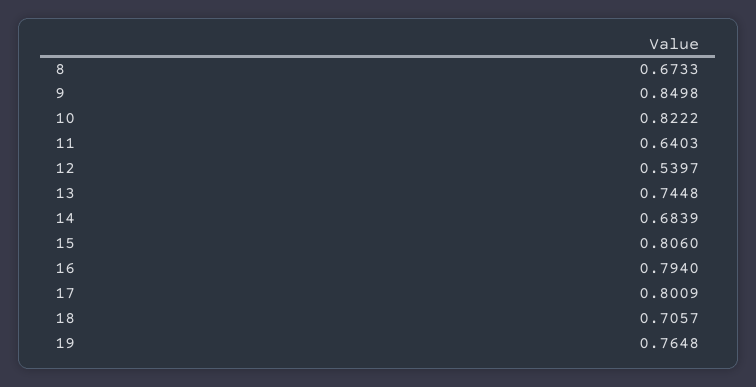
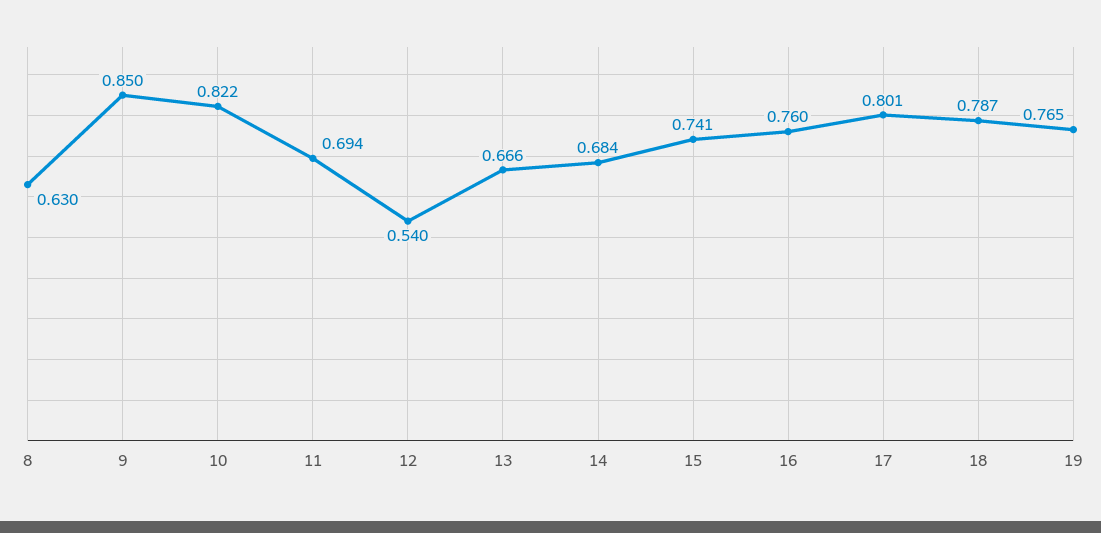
  {
-   "8": 0.6733,
+   "8": 0.63,
    "9": 0.8498,
    "10": 0.8222,
-   "11": 0.6403,
+   "11": 0.694,
    "12": 0.5397,
-   "13": 0.7448,
+   "13": 0.666,
    "14": 0.6839,
-   "15": 0.806,
+   "15": 0.741,
-   "16": 0.794,
+   "16": 0.76,
    "17": 0.8009,
-   "18": 0.7057,
+   "18": 0.787,
    "19": 0.7648
  }

